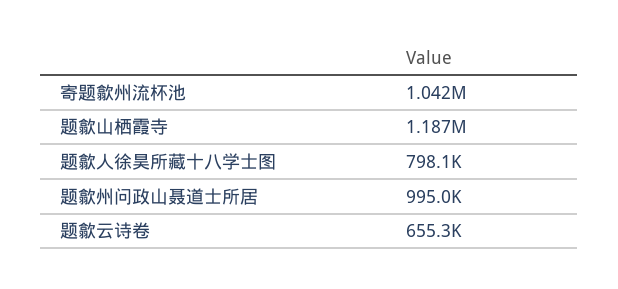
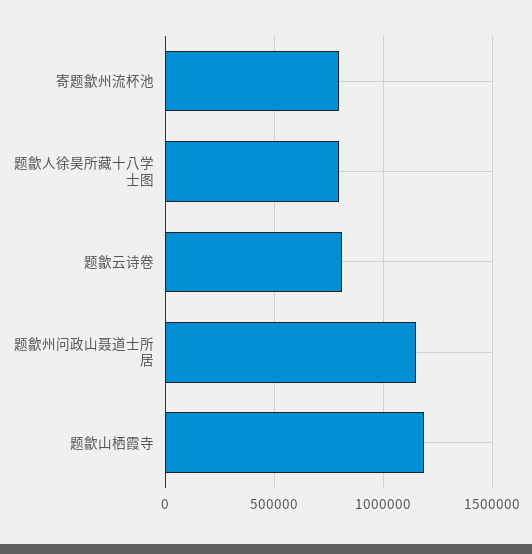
  {
-   "寄题歙州流杯池": 1042000,
+   "寄题歙州流杯池": 800000,
    "题歙山栖霞寺": 1187000,
    "题歙人徐昊所藏十八学士图": 798100,
-   "题歙州问政山聂道士所居": 995000,
+   "题歙州问政山聂道士所居": 1150000,
-   "题歙云诗卷": 655300
+   "题歙云诗卷": 800000
  }

